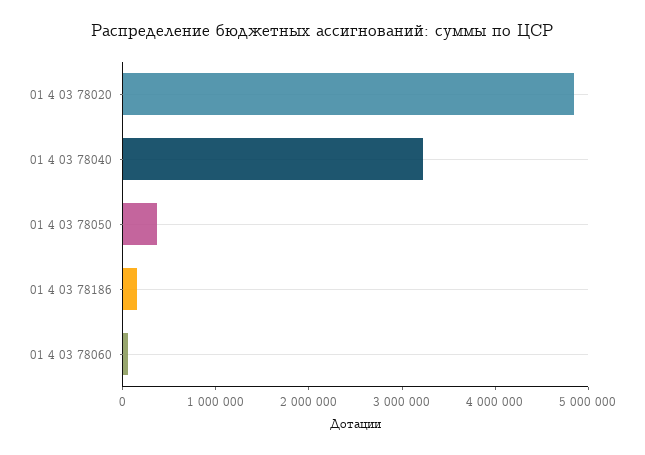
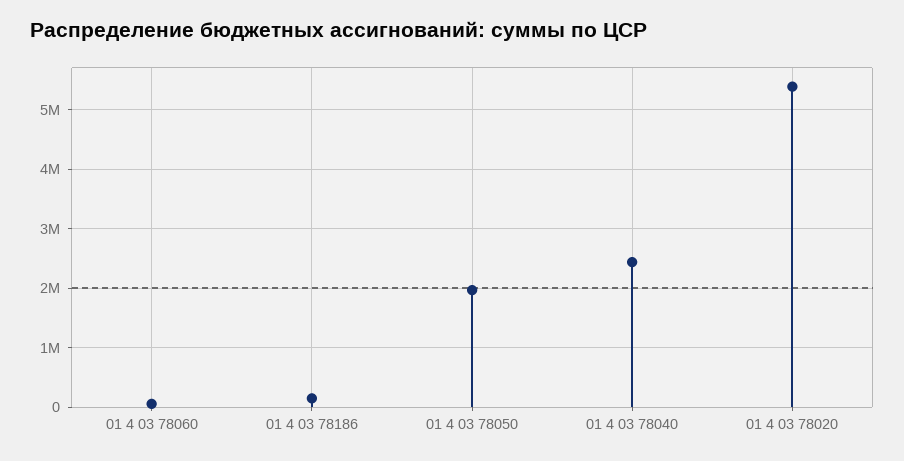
  {
-   "01 4 03 78020": 4800000,
+   "01 4 03 78020": 5400000,
-   "01 4 03 78040": 3200000,
+   "01 4 03 78040": 2400000,
-   "01 4 03 78050": 400000,
+   "01 4 03 78050": 2000000,
    "01 4 03 78186": 200000,
    "01 4 03 78060": 0
  }

